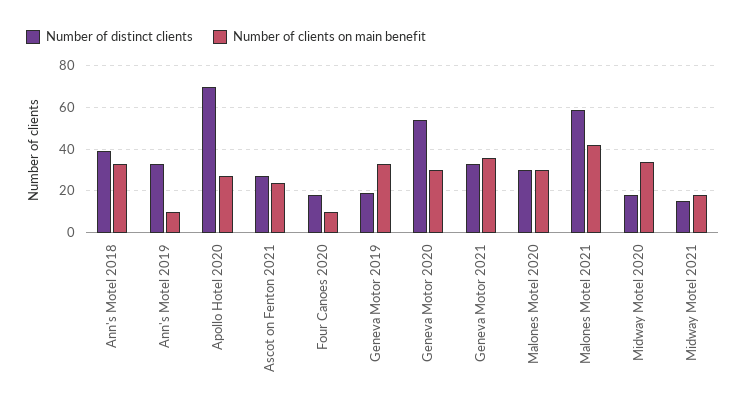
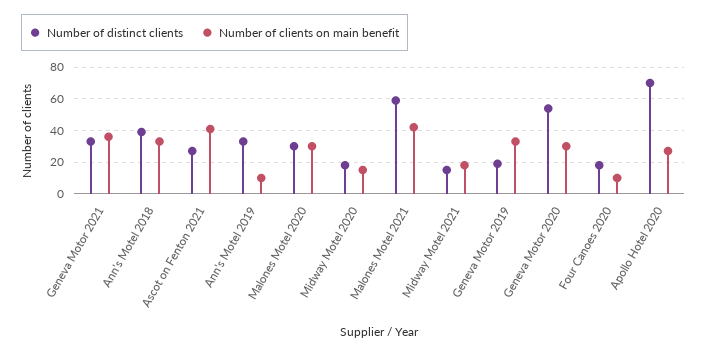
  {
    "Number of distinct clients": {
      "Ann's Motel 2018": 40,
      "Ann's Motel 2019": 35,
      "Apollo Hotel 2020": 70,
      "Ascot on Fenton 2021": 25,
      "Four Canoes 2020": 20,
      "Geneva Motor 2019": 20,
      "Geneva Motor 2020": 55,
      "Geneva Motor 2021": 35,
      "Malones Motel 2020": 30,
      "Malones Motel 2021": 60,
      "Midway Motel 2020": 20,
      "Midway Motel 2021": 15
    },
    "Number of clients on main benefit": {
      "Ann's Motel 2018": 35,
      "Ann's Motel 2019": 10,
      "Apollo Hotel 2020": 25,
-     "Ascot on Fenton 2021": 25,
+     "Ascot on Fenton 2021": 40,
      "Four Canoes 2020": 10,
      "Geneva Motor 2019": 35,
      "Geneva Motor 2020": 30,
      "Geneva Motor 2021": 35,
      "Malones Motel 2020": 30,
      "Malones Motel 2021": 40,
-     "Midway Motel 2020": 35,
+     "Midway Motel 2020": 15,
      "Midway Motel 2021": 20
    }
  }

